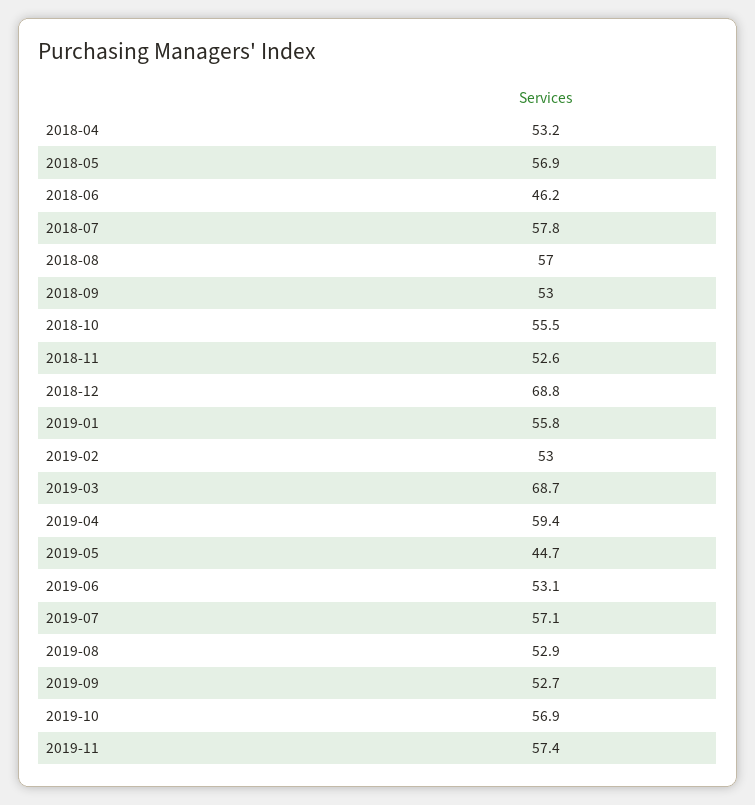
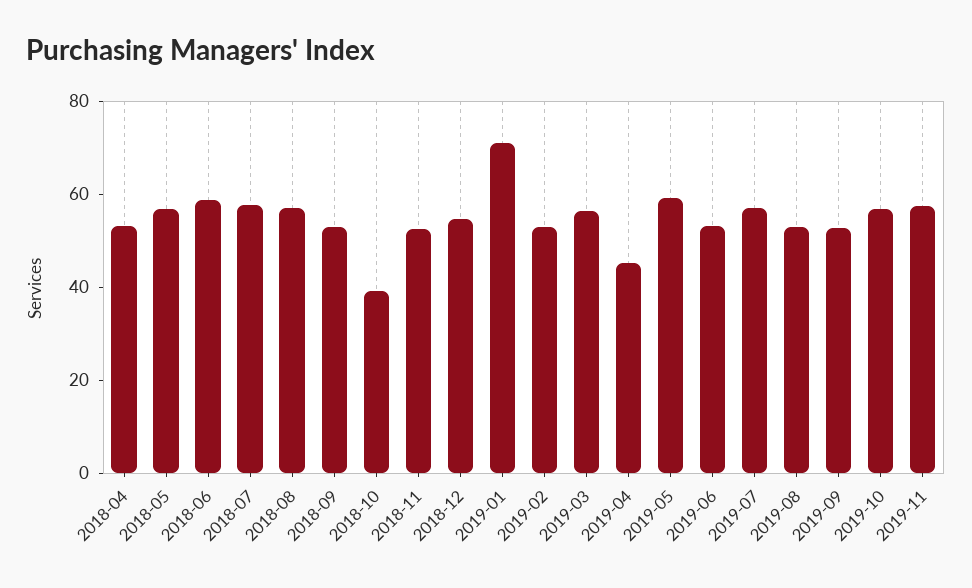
  {
    "2018-04": 53.2,
    "2018-05": 56.9,
-   "2018-06": 46.2,
+   "2018-06": 60,
    "2018-07": 57.8,
    "2018-08": 57,
    "2018-09": 53,
-   "2018-10": 55.5,
+   "2018-10": 40,
    "2018-11": 52.6,
-   "2018-12": 68.8,
+   "2018-12": 55,
-   "2019-01": 55.8,
+   "2019-01": 70,
    "2019-02": 53,
-   "2019-03": 68.7,
+   "2019-03": 55,
-   "2019-04": 59.4,
+   "2019-04": 45,
-   "2019-05": 44.7,
+   "2019-05": 60,
    "2019-06": 53.1,
    "2019-07": 57.1,
    "2019-08": 52.9,
    "2019-09": 52.7,
    "2019-10": 56.9,
    "2019-11": 57.4
  }

